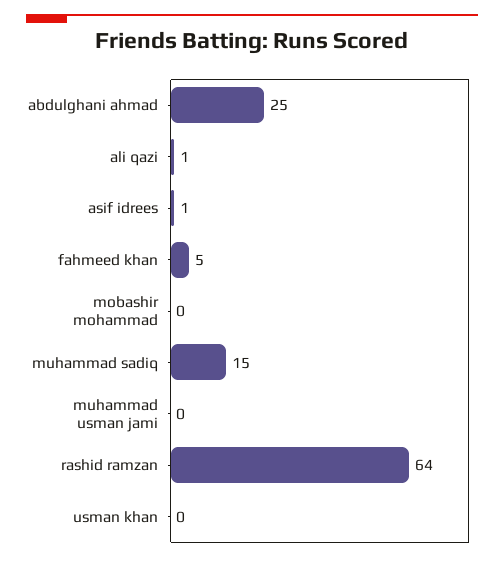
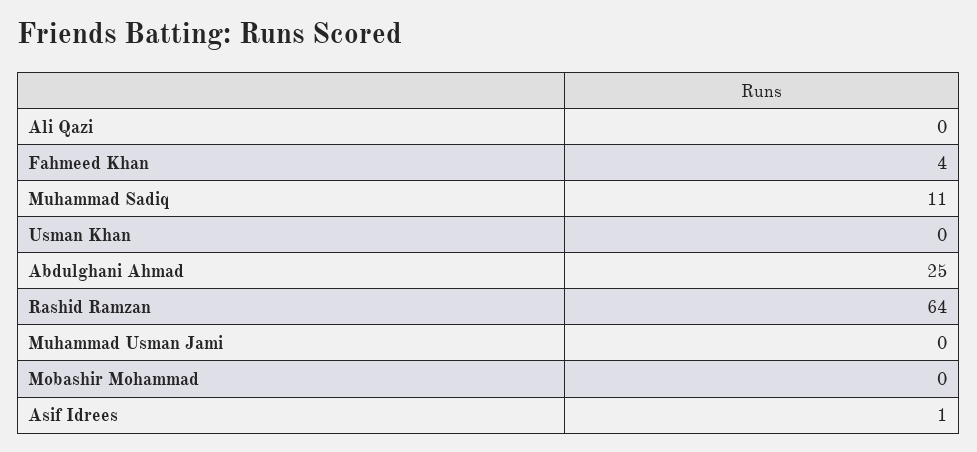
  {
    "abdulghani ahmad": 25,
-   "ali qazi": 1,
+   "ali qazi": 0,
    "asif idrees": 1,
-   "fahmeed khan": 5,
+   "fahmeed khan": 4,
    "mobashir mohammad": 0,
-   "muhammad sadiq": 15,
+   "muhammad sadiq": 11,
    "muhammad usman jami": 0,
    "rashid ramzan": 64,
    "usman khan": 0
  }

